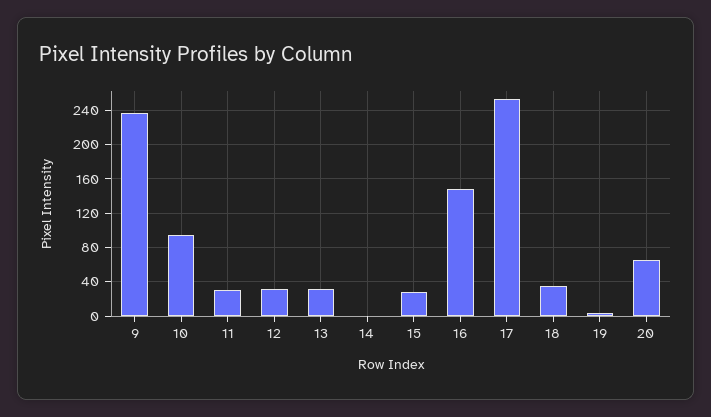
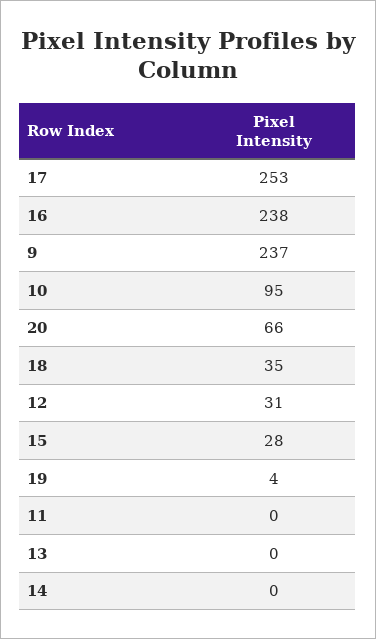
  {
    "9": 237,
    "10": 95,
-   "11": 30,
+   "11": 0,
    "12": 31,
-   "13": 30,
+   "13": 0,
    "14": 0,
    "15": 28,
-   "16": 150,
+   "16": 238,
    "17": 253,
    "18": 35,
    "19": 4,
    "20": 66
  }

